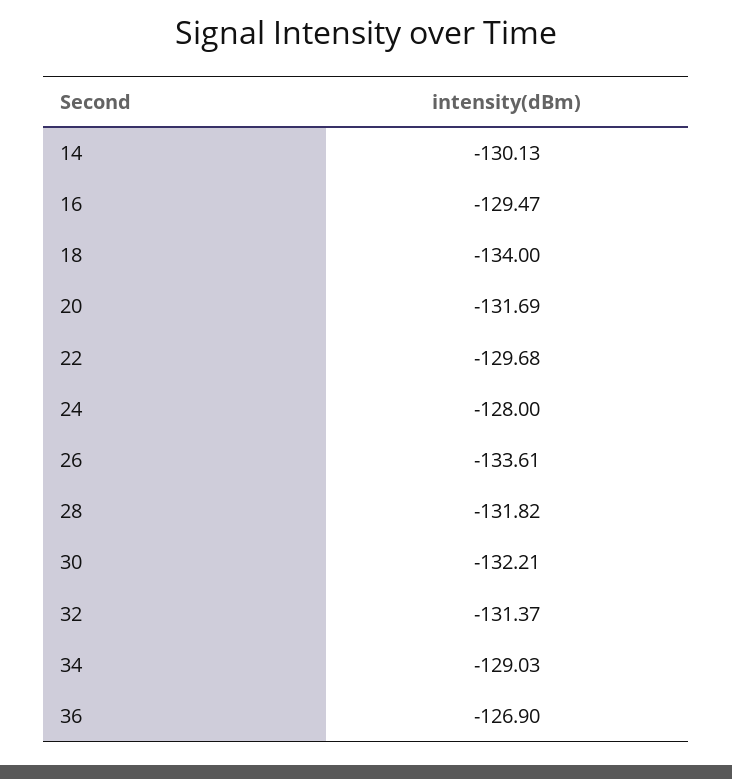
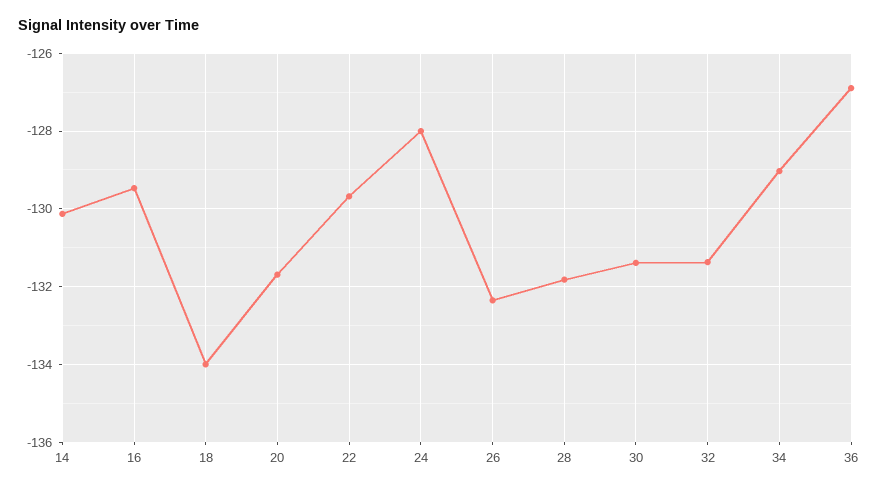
  {
    "14": -130.13,
    "16": -129.47,
    "18": -134,
    "20": -131.69,
    "22": -129.68,
    "24": -128,
-   "26": -133.61,
+   "26": -132.4,
    "28": -131.82,
-   "30": -132.21,
+   "30": -131.4,
    "32": -131.37,
    "34": -129.03,
    "36": -126.9
  }

